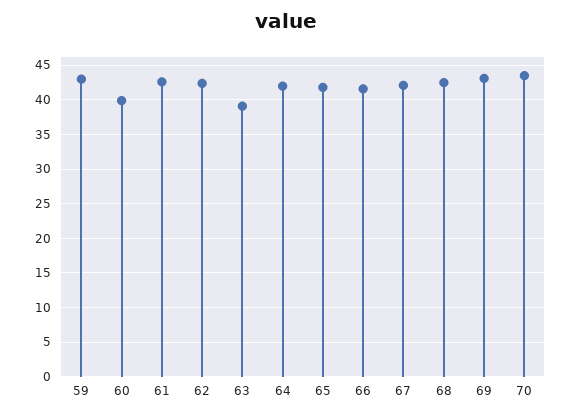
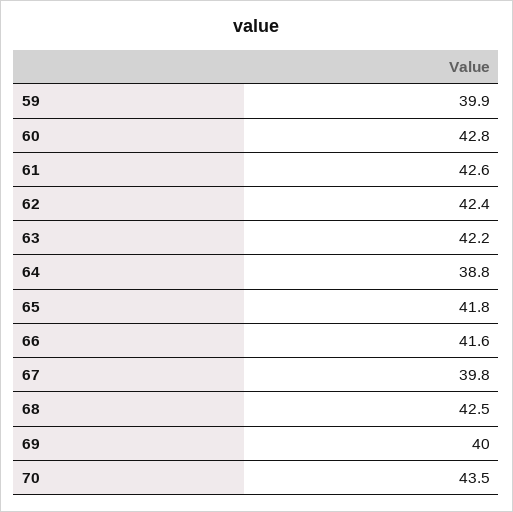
  {
-   "59": 43,
+   "59": 39.9,
-   "60": 40,
+   "60": 42.8,
    "61": 42.6,
    "62": 42.4,
-   "63": 39,
+   "63": 42.2,
-   "64": 42,
+   "64": 38.8,
    "65": 41.8,
    "66": 41.6,
-   "67": 42,
+   "67": 39.8,
    "68": 42.5,
-   "69": 43,
+   "69": 40,
    "70": 43.5
  }

